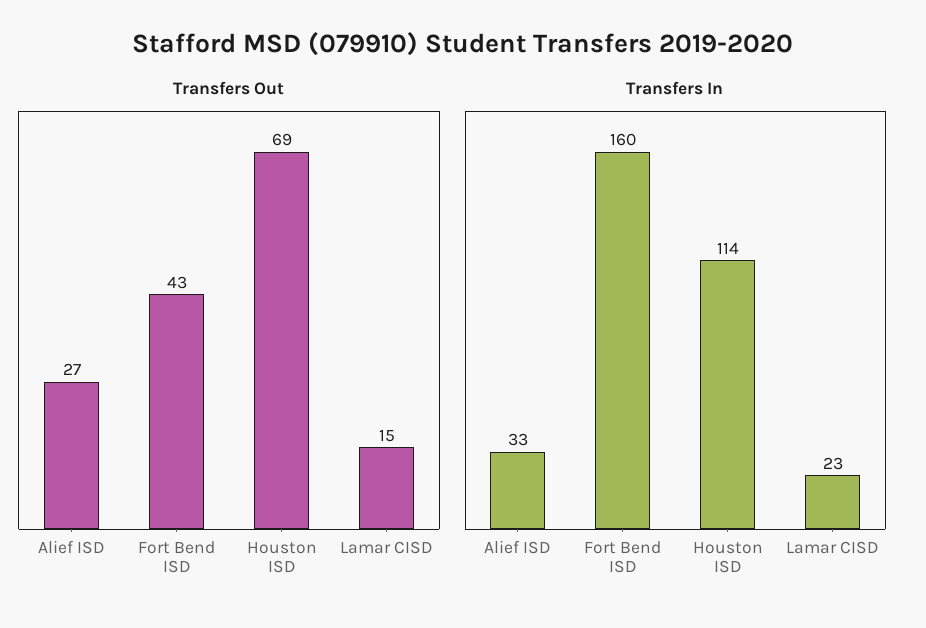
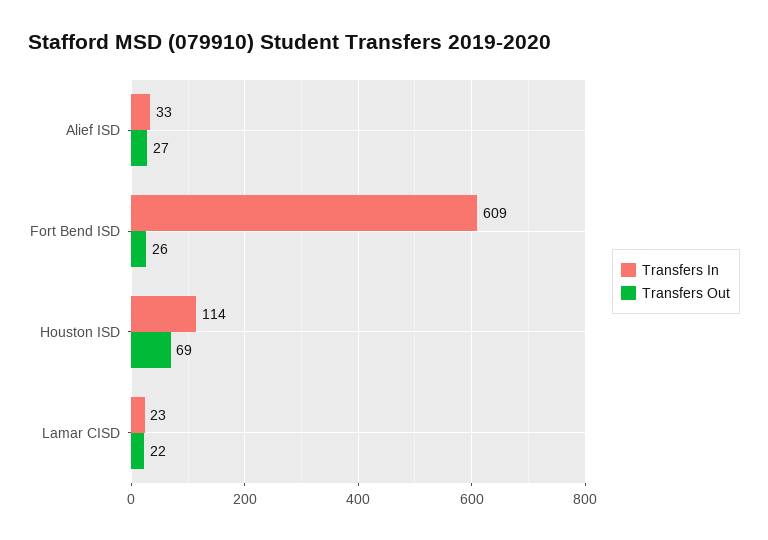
  {
    "Transfers Out": {
      "Alief ISD": 27,
-     "Fort Bend ISD": 43,
+     "Fort Bend ISD": 26,
      "Houston ISD": 69,
-     "Lamar CISD": 15
+     "Lamar CISD": 22
    },
    "Transfers In": {
      "Alief ISD": 33,
-     "Fort Bend ISD": 160,
+     "Fort Bend ISD": 609,
      "Houston ISD": 114,
      "Lamar CISD": 23
    }
  }

